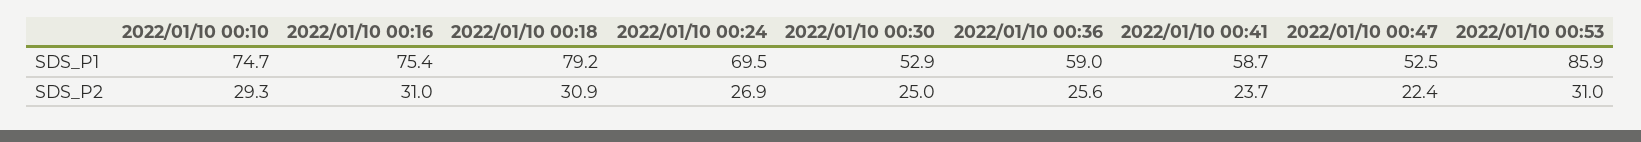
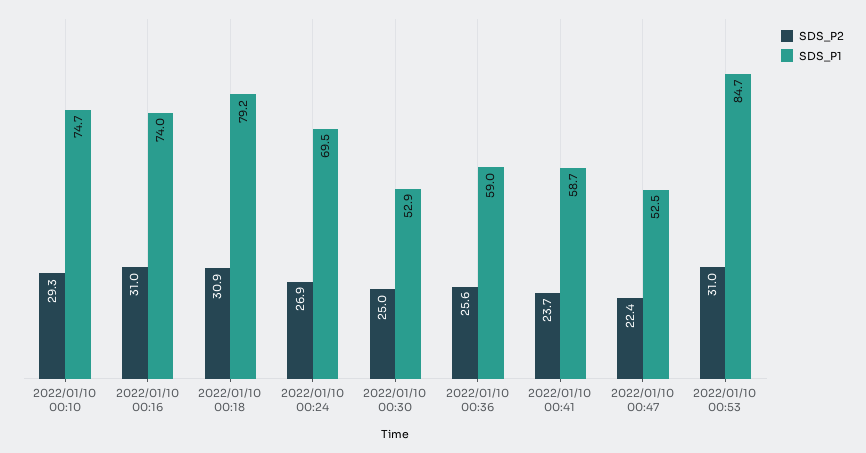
  {
    "SDS_P1": {
      "2022/01/10 00:10": 74.7,
-     "2022/01/10 00:16": 75.4,
+     "2022/01/10 00:16": 74,
      "2022/01/10 00:18": 79.2,
      "2022/01/10 00:24": 69.5,
      "2022/01/10 00:30": 52.9,
      "2022/01/10 00:36": 59,
      "2022/01/10 00:41": 58.7,
      "2022/01/10 00:47": 52.5,
-     "2022/01/10 00:53": 85.9
+     "2022/01/10 00:53": 84.7
    },
    "SDS_P2": {
      "2022/01/10 00:10": 29.3,
      "2022/01/10 00:16": 31,
      "2022/01/10 00:18": 30.9,
      "2022/01/10 00:24": 26.9,
      "2022/01/10 00:30": 25,
      "2022/01/10 00:36": 25.6,
      "2022/01/10 00:41": 23.7,
      "2022/01/10 00:47": 22.4,
      "2022/01/10 00:53": 31
    }
  }

